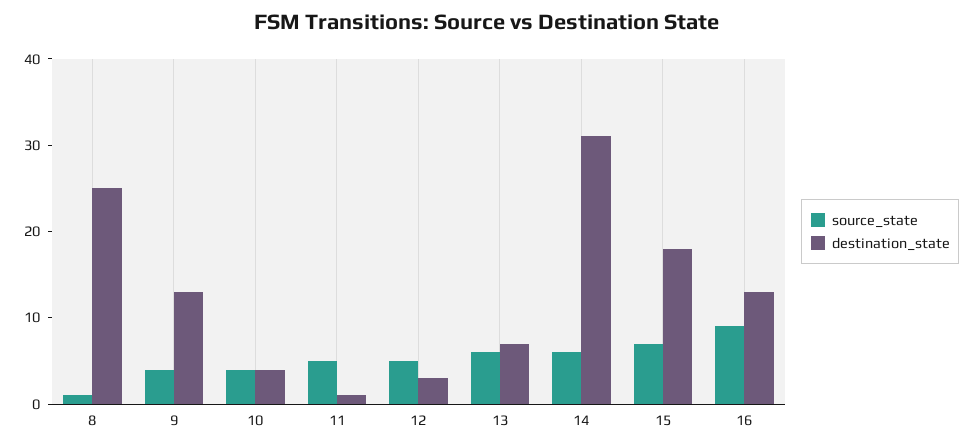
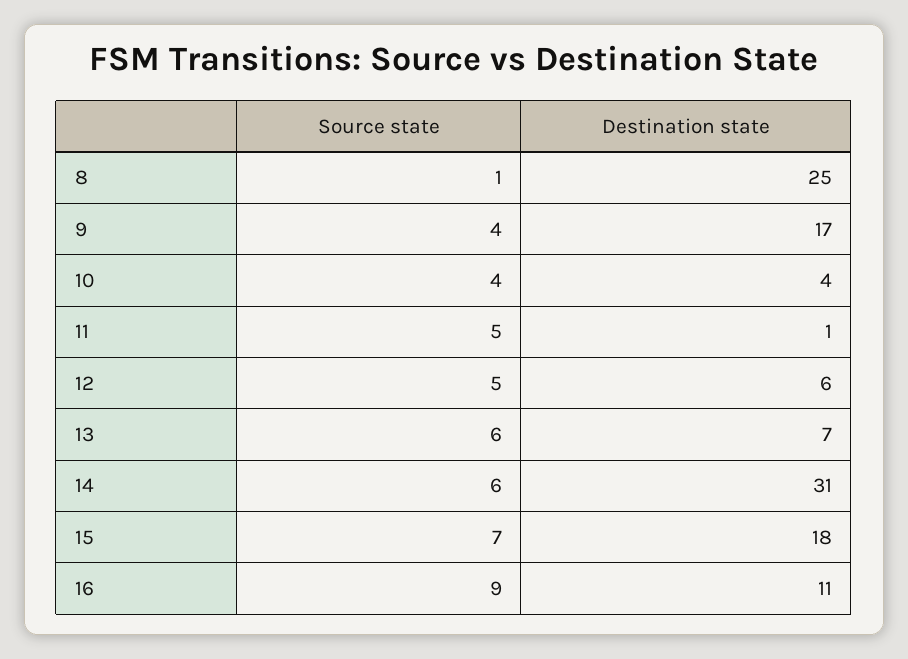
  {
    "source_state": {
      "8": 1,
      "9": 4,
      "10": 4,
      "11": 5,
      "12": 5,
      "13": 6,
      "14": 6,
      "15": 7,
      "16": 9
    },
    "destination_state": {
      "8": 25,
-     "9": 13,
+     "9": 17,
      "10": 4,
      "11": 1,
-     "12": 3,
+     "12": 6,
      "13": 7,
      "14": 31,
      "15": 18,
-     "16": 13
+     "16": 11
    }
  }

